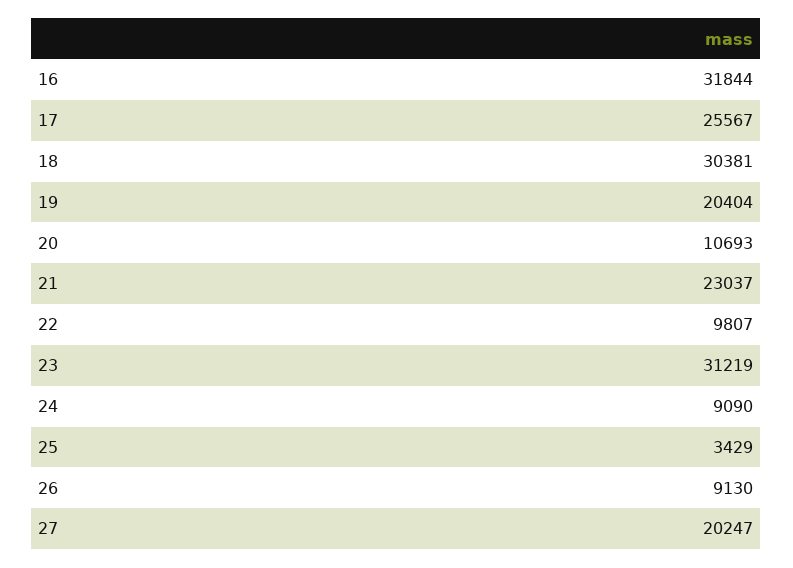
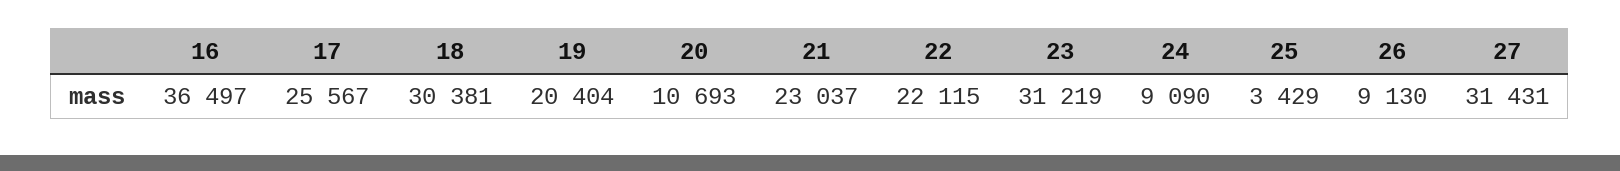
  {
-   "16": 31844,
+   "16": 36497,
    "17": 25567,
    "18": 30381,
    "19": 20404,
    "20": 10693,
    "21": 23037,
-   "22": 9807,
+   "22": 22115,
    "23": 31219,
    "24": 9090,
    "25": 3429,
    "26": 9130,
-   "27": 20247
+   "27": 31431
  }

